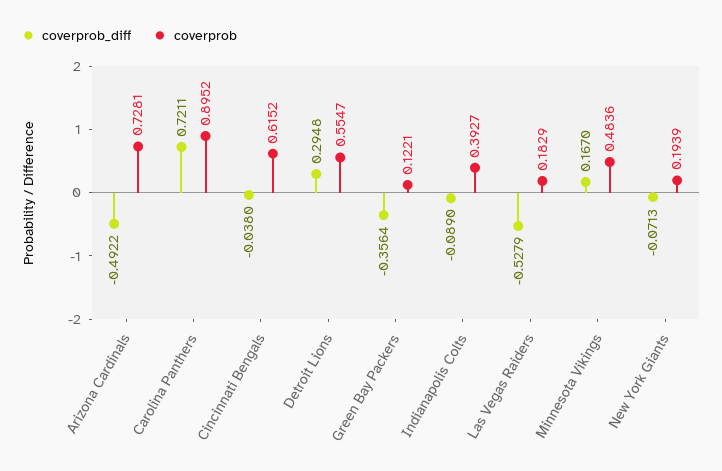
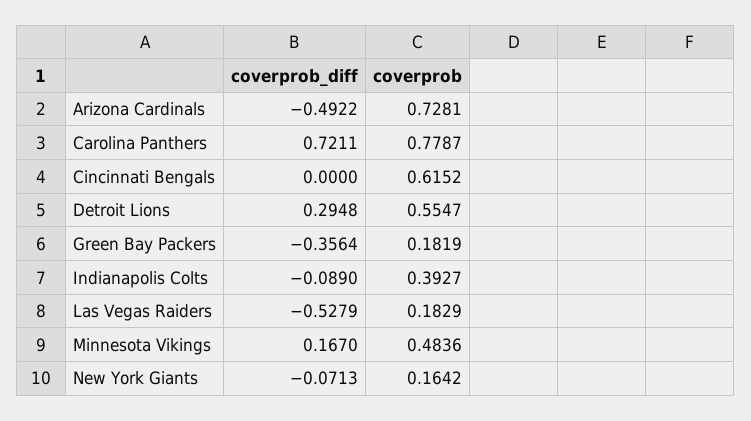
  {
    "coverprob_diff": {
      "Arizona Cardinals": -0.4922,
      "Carolina Panthers": 0.7211,
-     "Cincinnati Bengals": -0.038,
+     "Cincinnati Bengals": 0,
      "Detroit Lions": 0.2948,
      "Green Bay Packers": -0.3564,
      "Indianapolis Colts": -0.089,
      "Las Vegas Raiders": -0.5279,
      "Minnesota Vikings": 0.167,
      "New York Giants": -0.0713
    },
    "coverprob": {
      "Arizona Cardinals": 0.7281,
-     "Carolina Panthers": 0.8952,
+     "Carolina Panthers": 0.7787,
      "Cincinnati Bengals": 0.6152,
      "Detroit Lions": 0.5547,
-     "Green Bay Packers": 0.1221,
+     "Green Bay Packers": 0.1819,
      "Indianapolis Colts": 0.3927,
      "Las Vegas Raiders": 0.1829,
      "Minnesota Vikings": 0.4836,
-     "New York Giants": 0.1939
+     "New York Giants": 0.1642
    }
  }

